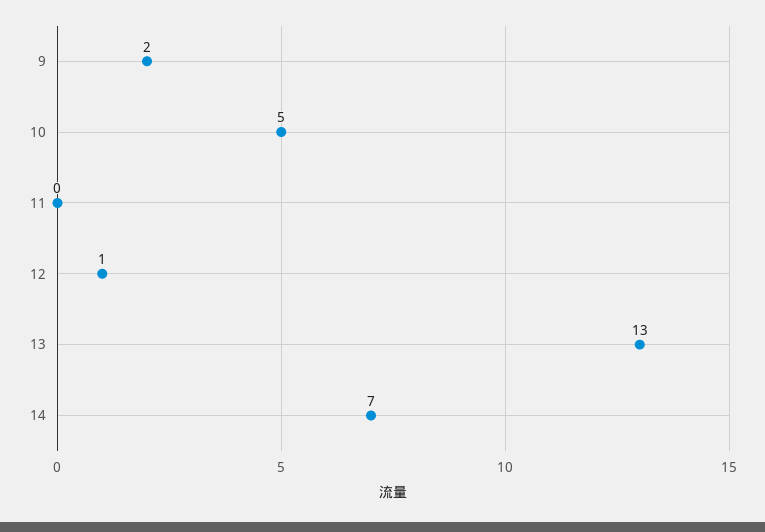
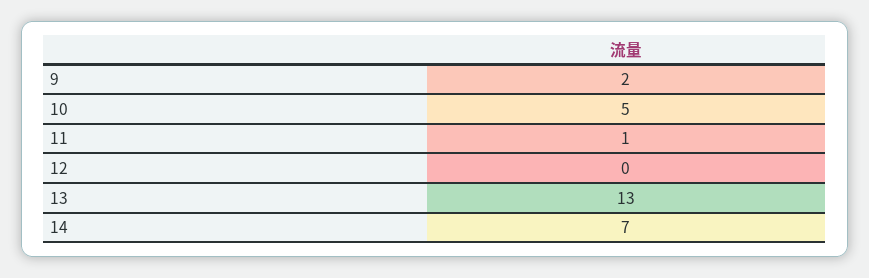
  {
    "9": 2,
    "10": 5,
-   "11": 0,
+   "11": 1,
-   "12": 1,
+   "12": 0,
    "13": 13,
    "14": 7
  }

